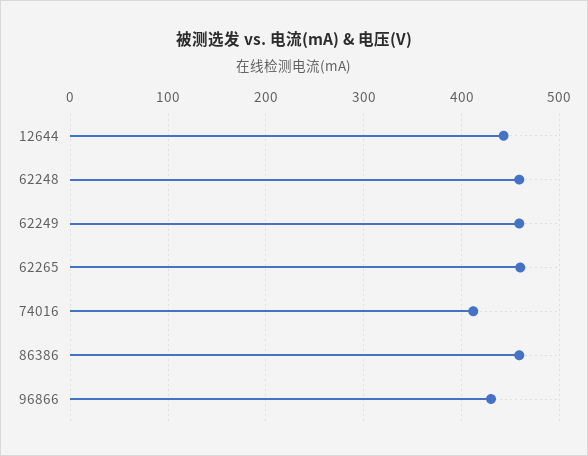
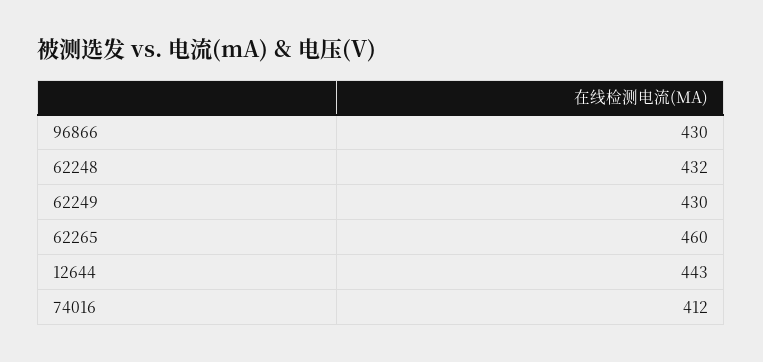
  {
    "12644": 443,
-   "62248": 460,
+   "62248": 432,
-   "62249": 460,
+   "62249": 430,
    "62265": 460,
    "74016": 412,
-   "86386": 460,
    "96866": 430
  }

